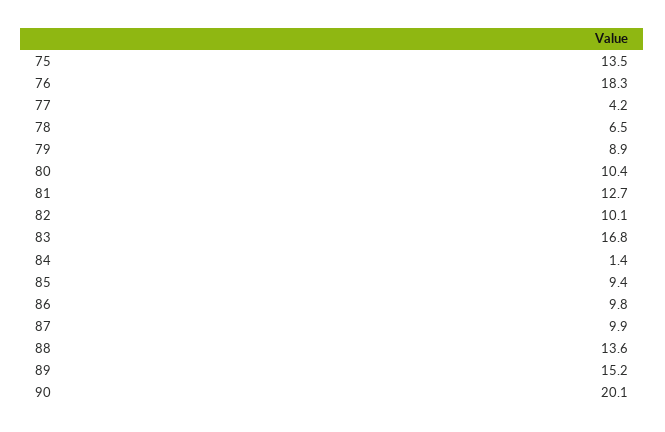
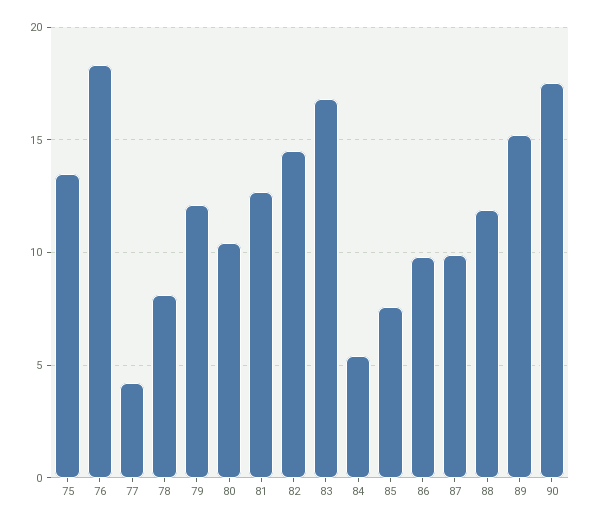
  {
    "75": 13.5,
    "76": 18.3,
    "77": 4.2,
-   "78": 6.5,
+   "78": 8,
-   "79": 8.9,
+   "79": 12,
    "80": 10.4,
    "81": 12.7,
-   "82": 10.1,
+   "82": 14.5,
    "83": 16.8,
-   "84": 1.4,
+   "84": 5.5,
-   "85": 9.4,
+   "85": 7.5,
    "86": 9.8,
    "87": 9.9,
-   "88": 13.6,
+   "88": 12,
    "89": 15.2,
-   "90": 20.1
+   "90": 17.5
  }

